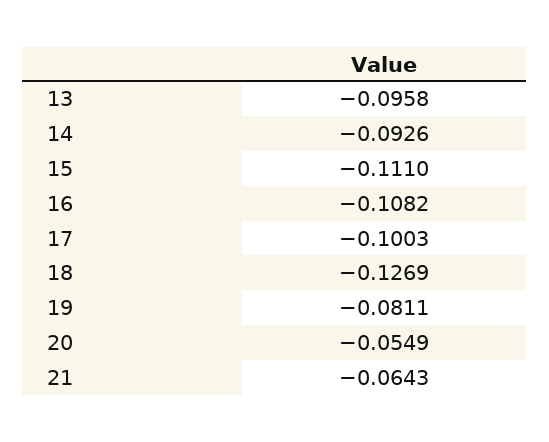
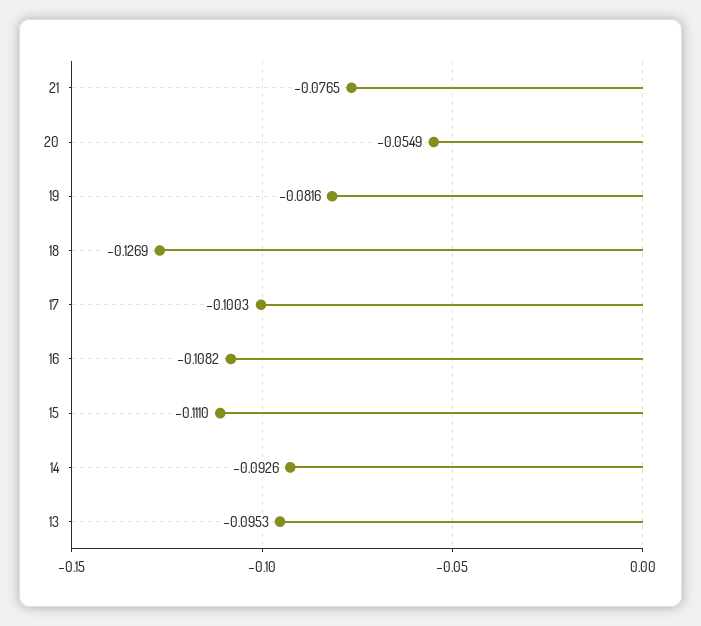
  {
-   "13": -0.0958,
+   "13": -0.0953,
    "14": -0.0926,
    "15": -0.111,
    "16": -0.1082,
    "17": -0.1003,
    "18": -0.1269,
-   "19": -0.0811,
+   "19": -0.0816,
    "20": -0.0549,
-   "21": -0.0643
+   "21": -0.0765
  }

